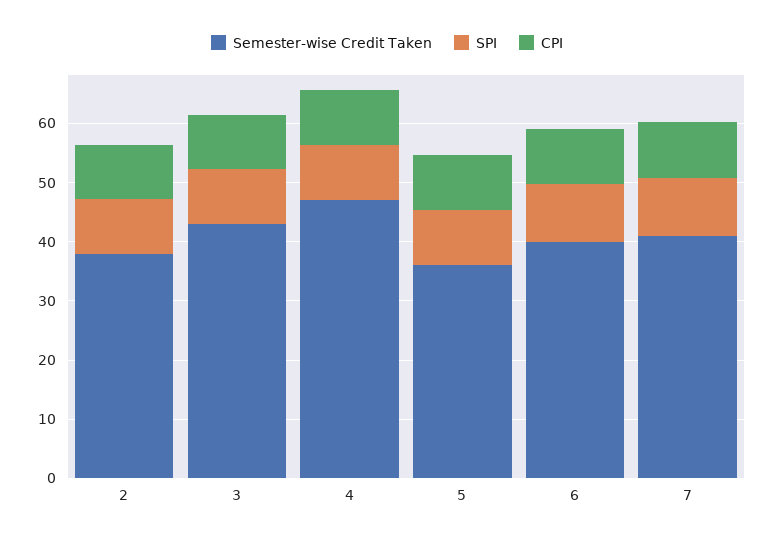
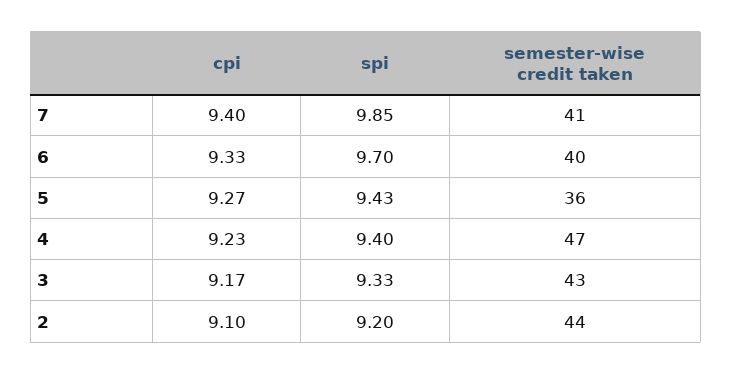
  {
    "Semester-wise Credit Taken": {
-     "2": 38,
+     "2": 44,
      "3": 43,
      "4": 47,
      "5": 36,
      "6": 40,
      "7": 41
    },
    "SPI": {
      "2": 9.2,
      "3": 9.33,
      "4": 9.4,
      "5": 9.43,
      "6": 9.7,
      "7": 9.85
    },
    "CPI": {
      "2": 9.1,
      "3": 9.17,
      "4": 9.23,
      "5": 9.27,
      "6": 9.33,
      "7": 9.4
    }
  }

